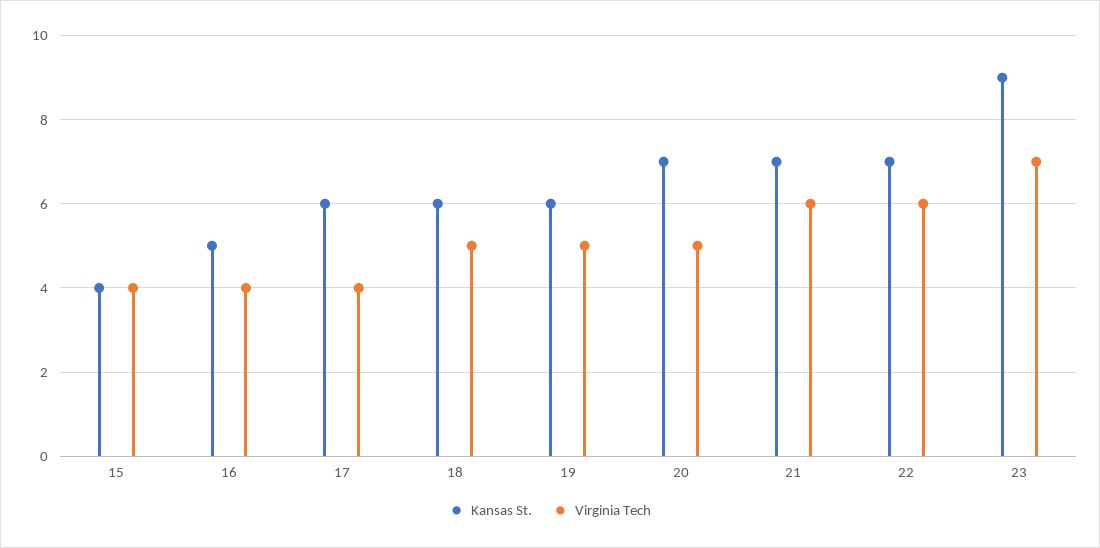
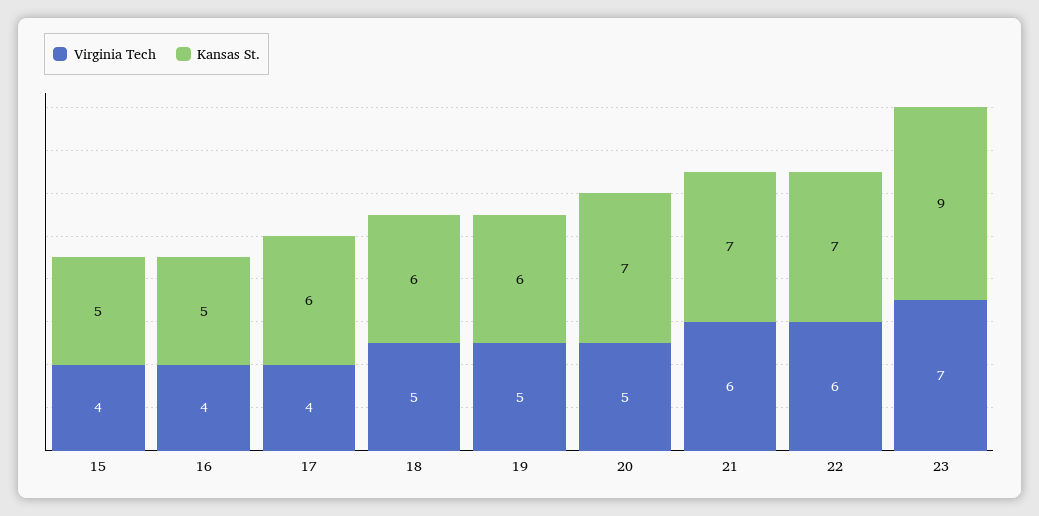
  {
    "Kansas St.": {
-     "15": 4,
+     "15": 5,
      "16": 5,
      "17": 6,
      "18": 6,
      "19": 6,
      "20": 7,
      "21": 7,
      "22": 7,
      "23": 9
    },
    "Virginia Tech": {
      "15": 4,
      "16": 4,
      "17": 4,
      "18": 5,
      "19": 5,
      "20": 5,
      "21": 6,
      "22": 6,
      "23": 7
    }
  }

